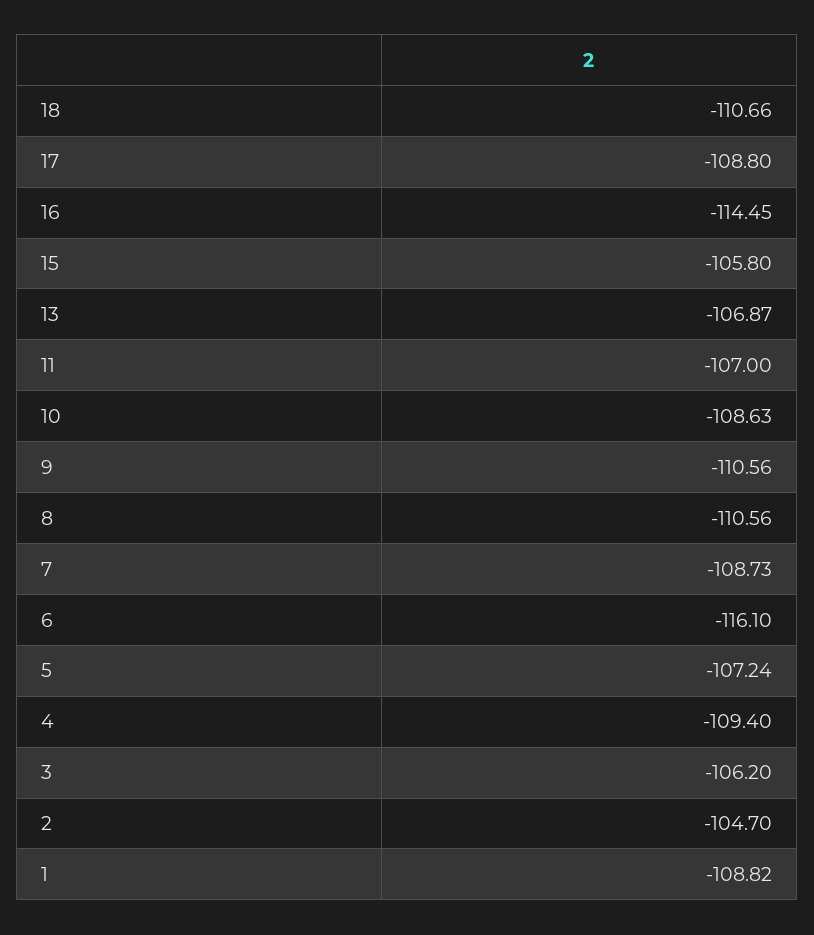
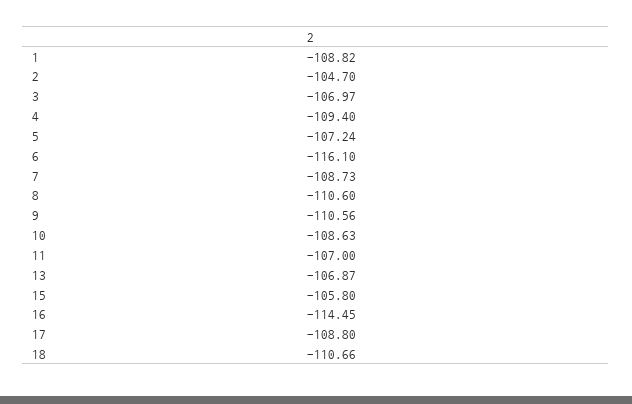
  {
    "18": -110.66,
    "17": -108.8,
    "16": -114.45,
    "15": -105.8,
    "13": -106.87,
    "11": -107,
    "10": -108.63,
    "9": -110.56,
-   "8": -110.56,
+   "8": -110.6,
    "7": -108.73,
    "6": -116.1,
    "5": -107.24,
    "4": -109.4,
-   "3": -106.2,
+   "3": -106.97,
    "2": -104.7,
    "1": -108.82
  }

